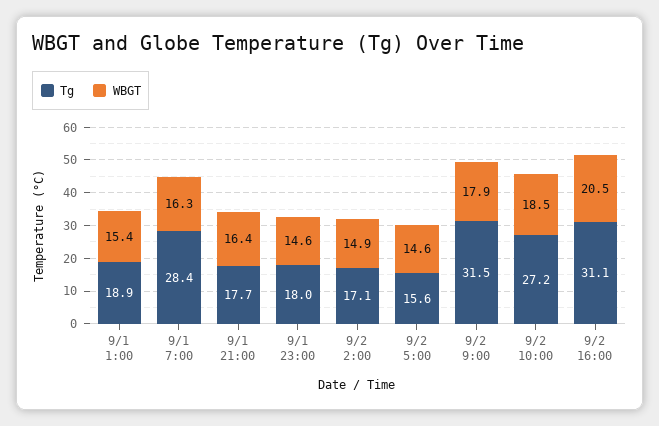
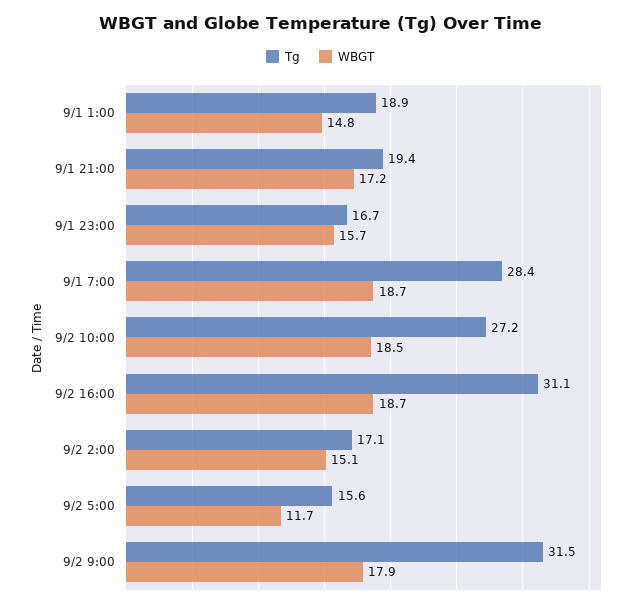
  {
    "Tg": {
      "9/1 1:00": 18.9,
      "9/1 7:00": 28.4,
-     "9/1 21:00": 17.7,
+     "9/1 21:00": 19.4,
-     "9/1 23:00": 18,
+     "9/1 23:00": 16.7,
      "9/2 2:00": 17.1,
      "9/2 5:00": 15.6,
      "9/2 9:00": 31.5,
      "9/2 10:00": 27.2,
      "9/2 16:00": 31.1
    },
    "WBGT": {
-     "9/1 1:00": 15.4,
+     "9/1 1:00": 14.8,
-     "9/1 7:00": 16.3,
+     "9/1 7:00": 18.7,
-     "9/1 21:00": 16.4,
+     "9/1 21:00": 17.2,
-     "9/1 23:00": 14.6,
+     "9/1 23:00": 15.7,
-     "9/2 2:00": 14.9,
+     "9/2 2:00": 15.1,
-     "9/2 5:00": 14.6,
+     "9/2 5:00": 11.7,
      "9/2 9:00": 17.9,
      "9/2 10:00": 18.5,
-     "9/2 16:00": 20.5
+     "9/2 16:00": 18.7
    }
  }

